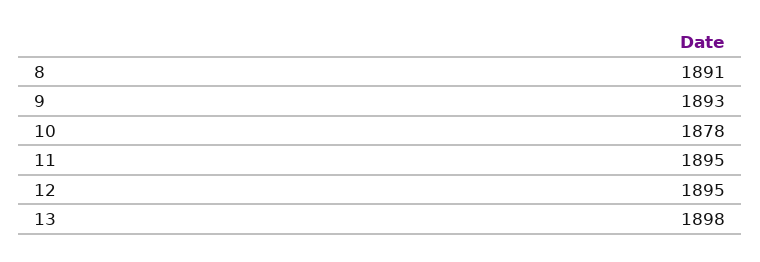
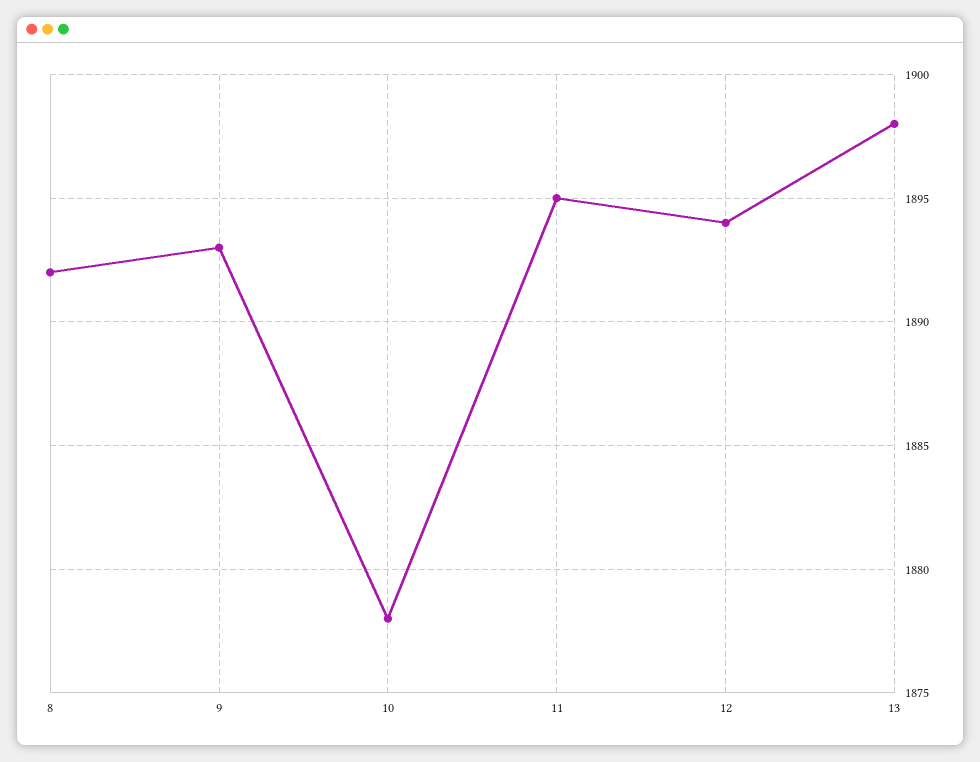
  {
-   "8": 1891,
+   "8": 1892,
    "9": 1893,
    "10": 1878,
    "11": 1895,
-   "12": 1895,
+   "12": 1894,
    "13": 1898
  }

